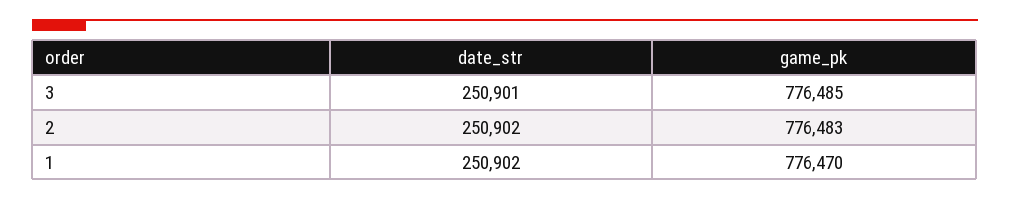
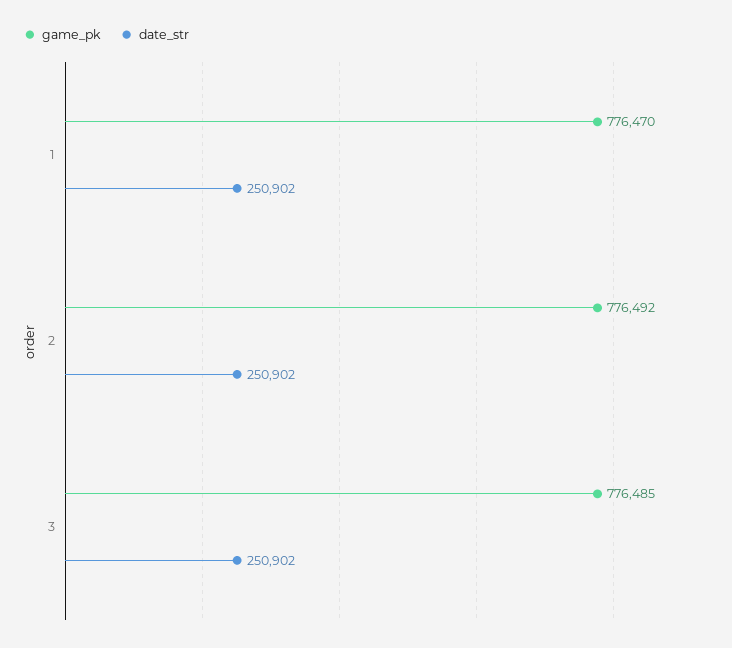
  {
    "date_str": {
-     "3": 250901,
+     "3": 250902,
      "2": 250902,
      "1": 250902
    },
    "game_pk": {
      "3": 776485,
-     "2": 776483,
+     "2": 776492,
      "1": 776470
    }
  }

